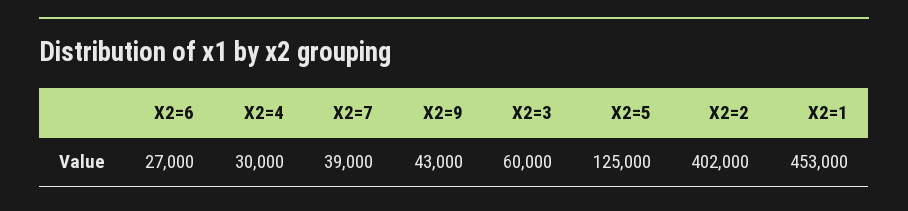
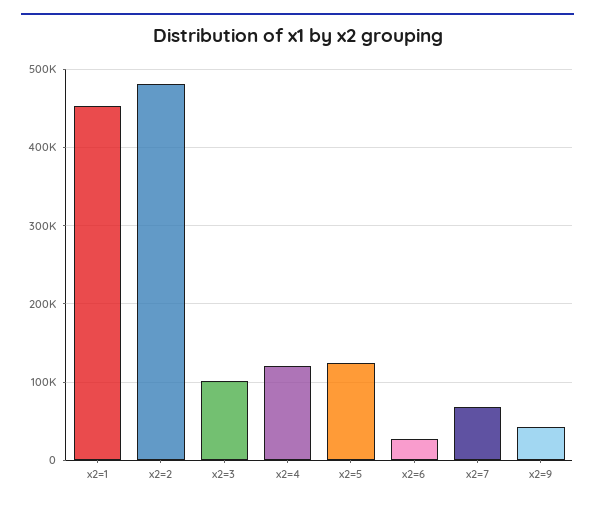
  {
    "X2=6": 27000,
-   "X2=4": 30000,
+   "X2=4": 120000,
-   "X2=7": 39000,
+   "X2=7": 70000,
    "X2=9": 43000,
-   "X2=3": 60000,
+   "X2=3": 100000,
    "X2=5": 125000,
-   "X2=2": 402000,
+   "X2=2": 480000,
    "X2=1": 453000
  }

